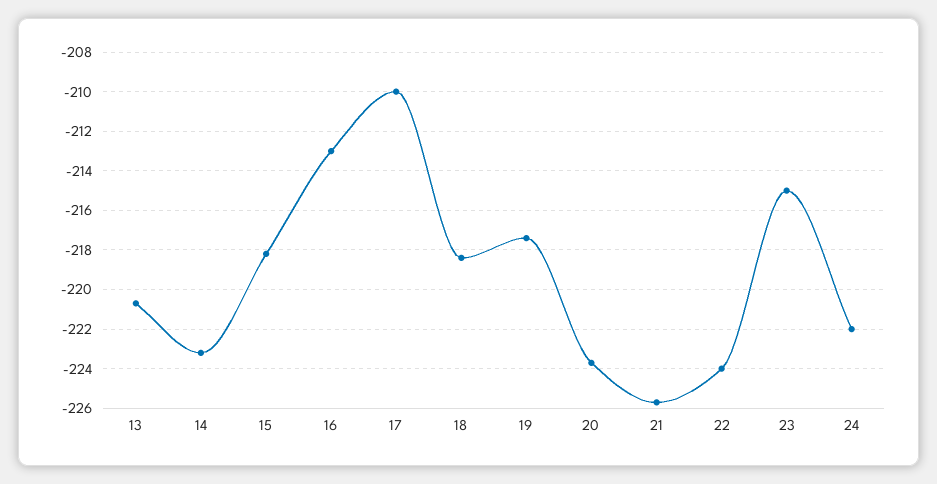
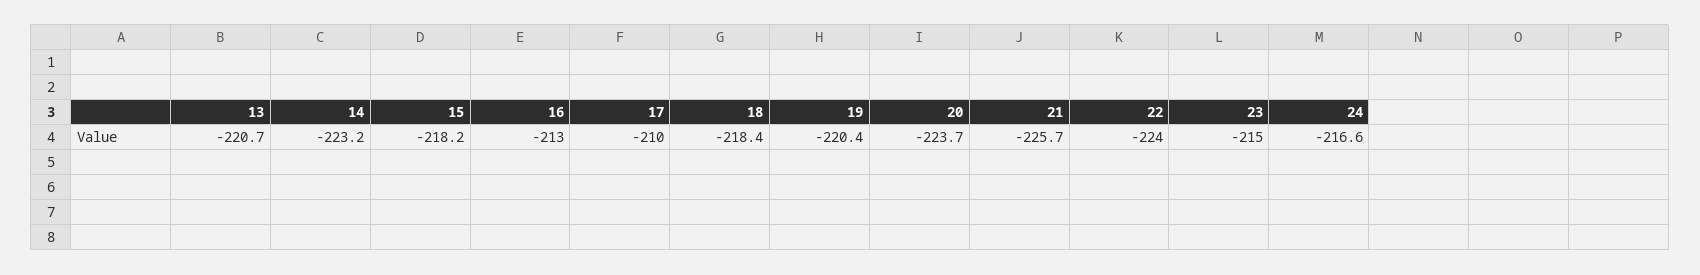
  {
    "13": -220.7,
    "14": -223.2,
    "15": -218.2,
    "16": -213,
    "17": -210,
    "18": -218.4,
-   "19": -217.5,
+   "19": -220.4,
    "20": -223.7,
    "21": -225.7,
    "22": -224,
    "23": -215,
-   "24": -222
+   "24": -216.6
  }

